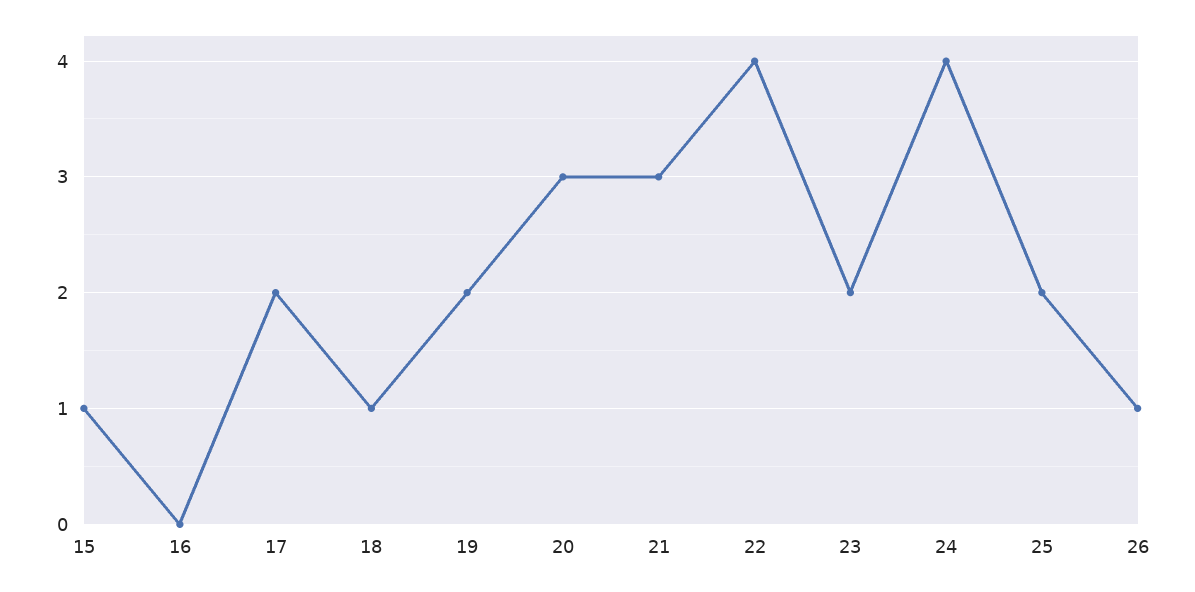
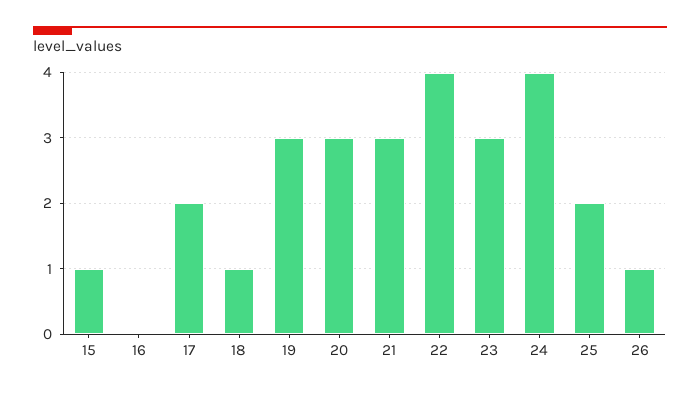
  {
    "15": 1,
    "16": 0,
    "17": 2,
    "18": 1,
-   "19": 2,
+   "19": 3,
    "20": 3,
    "21": 3,
    "22": 4,
-   "23": 2,
+   "23": 3,
    "24": 4,
    "25": 2,
    "26": 1
  }

